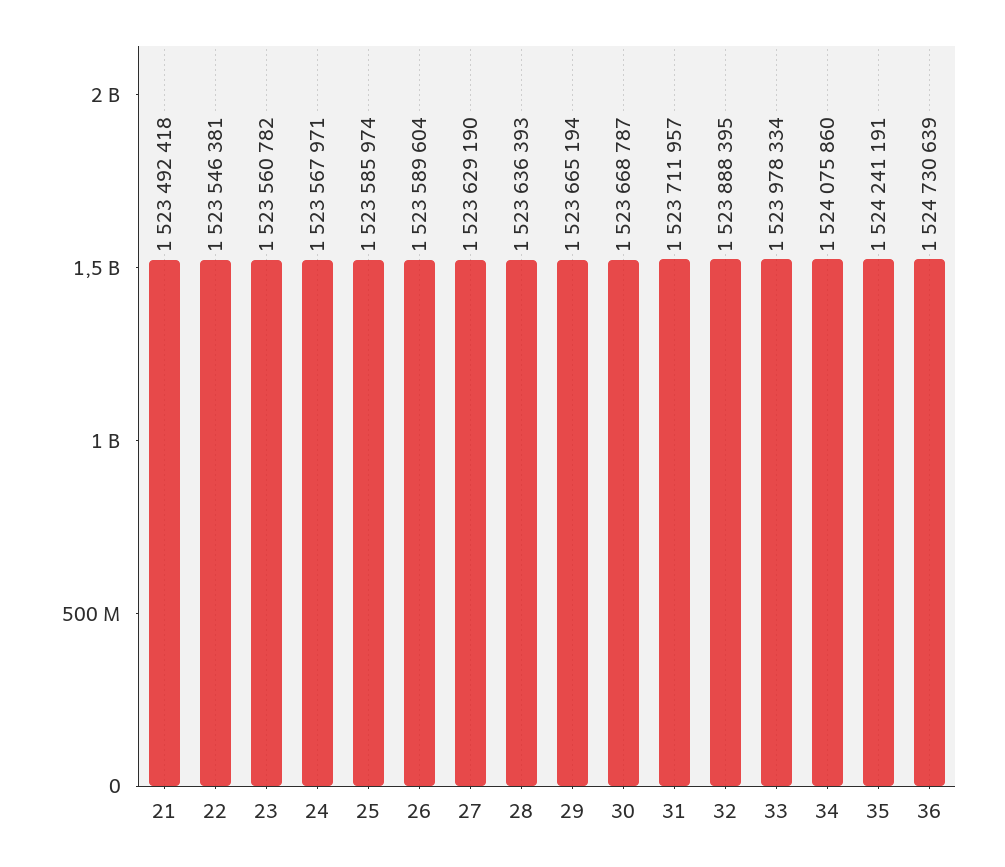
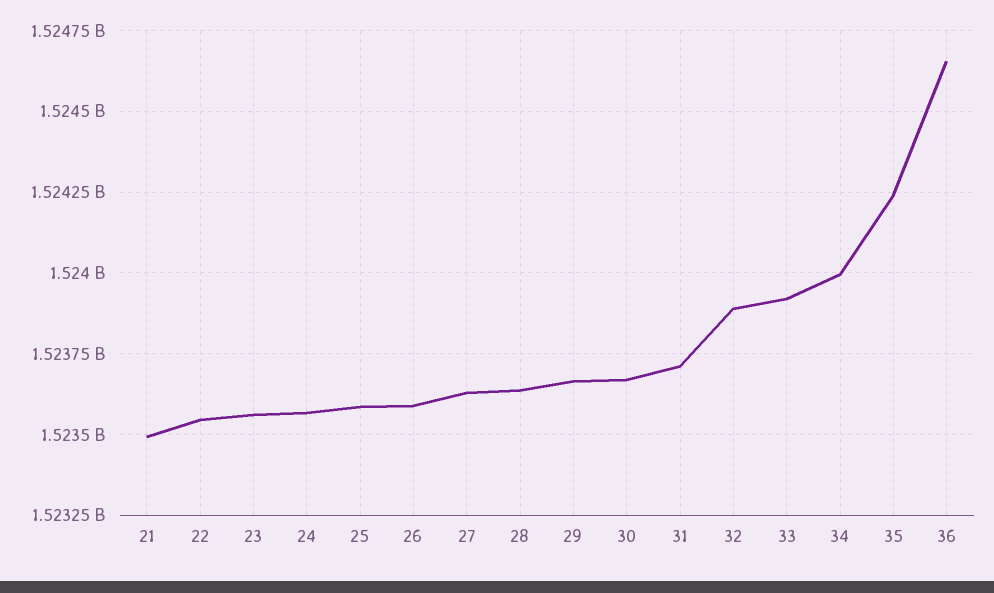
  {
    "21": 1523492418,
    "22": 1523546381,
    "23": 1523560782,
    "24": 1523567971,
    "25": 1523585974,
    "26": 1523589604,
    "27": 1523629190,
    "28": 1523636393,
    "29": 1523665194,
    "30": 1523668787,
    "31": 1523711957,
    "32": 1523888395,
-   "33": 1523978334,
+   "33": 1523925000,
-   "34": 1524075860,
+   "34": 1524000000,
    "35": 1524241191,
-   "36": 1524730639
+   "36": 1524650000
  }

